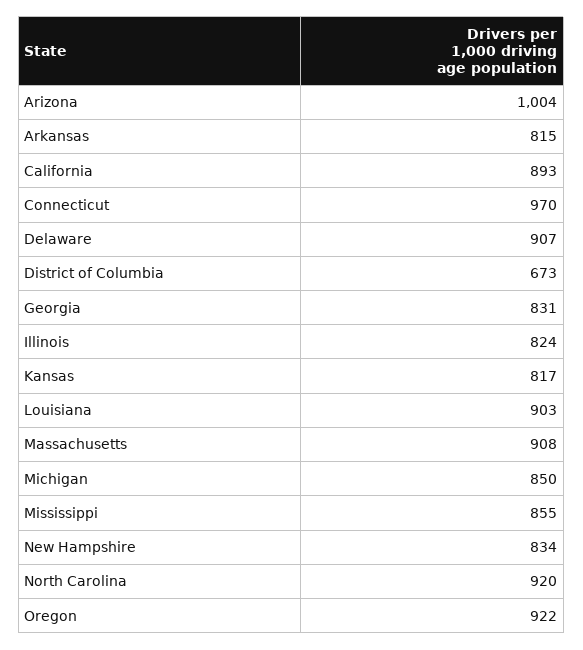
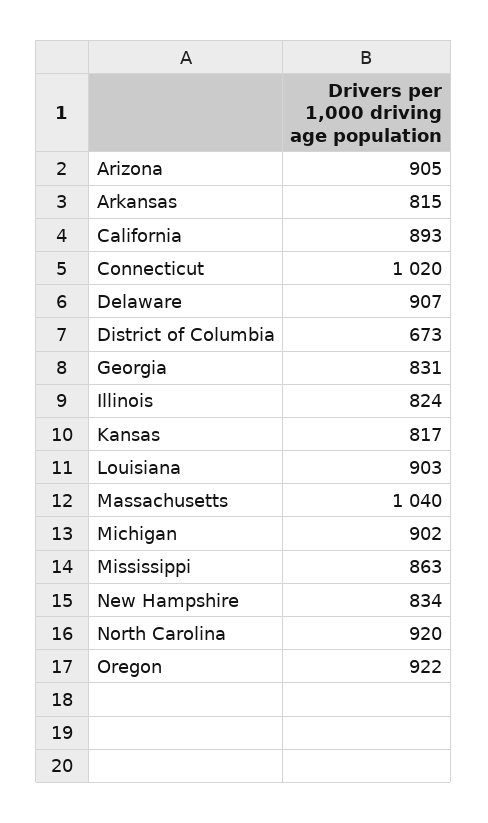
  {
-   "Arizona": 1004,
+   "Arizona": 905,
    "Arkansas": 815,
    "California": 893,
-   "Connecticut": 970,
+   "Connecticut": 1020,
    "Delaware": 907,
    "District of Columbia": 673,
    "Georgia": 831,
    "Illinois": 824,
    "Kansas": 817,
    "Louisiana": 903,
-   "Massachusetts": 908,
+   "Massachusetts": 1040,
-   "Michigan": 850,
+   "Michigan": 902,
-   "Mississippi": 855,
+   "Mississippi": 863,
    "New Hampshire": 834,
    "North Carolina": 920,
    "Oregon": 922
  }

